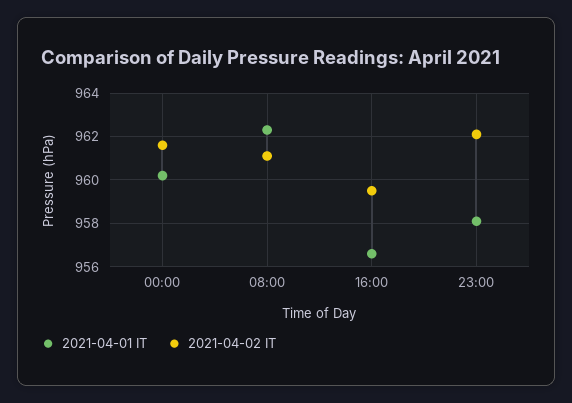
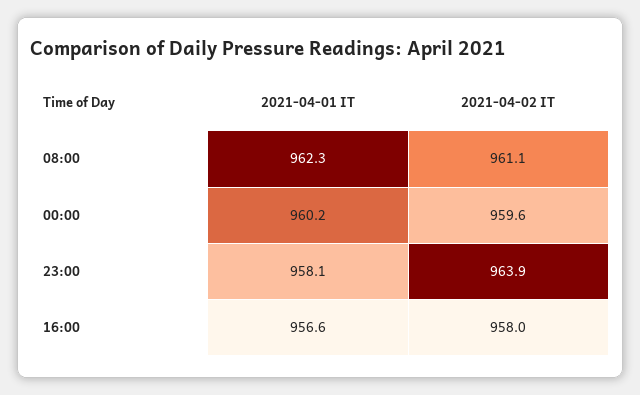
  {
    "2021-04-01 IT": {
      "00:00": 960.2,
      "08:00": 962.3,
      "16:00": 956.6,
      "23:00": 958.1
    },
    "2021-04-02 IT": {
-     "00:00": 961.5,
+     "00:00": 959.6,
      "08:00": 961.1,
-     "16:00": 959.5,
+     "16:00": 958,
-     "23:00": 962
+     "23:00": 963.9
    }
  }

